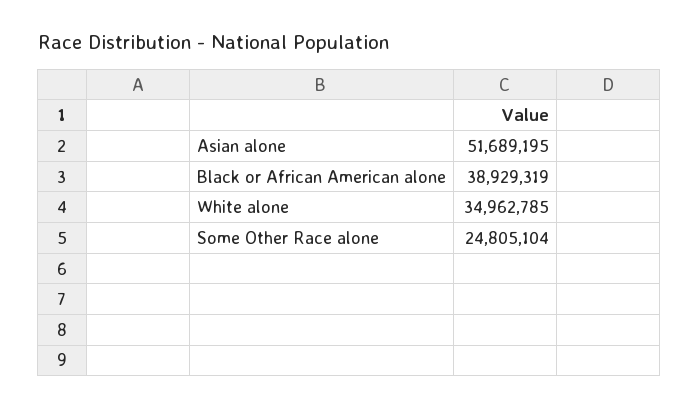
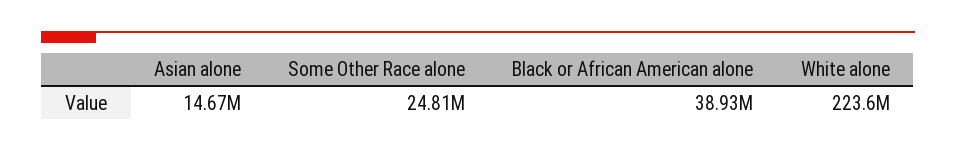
  {
-   "Asian alone": 51689195,
+   "Asian alone": 14670000,
    "Black or African American alone": 38929319,
-   "White alone": 34962785,
+   "White alone": 223600000,
    "Some Other Race alone": 24805104
  }

